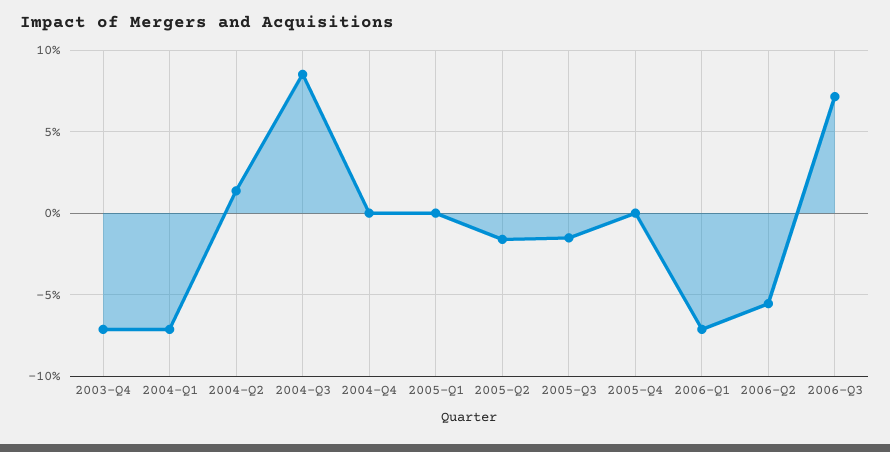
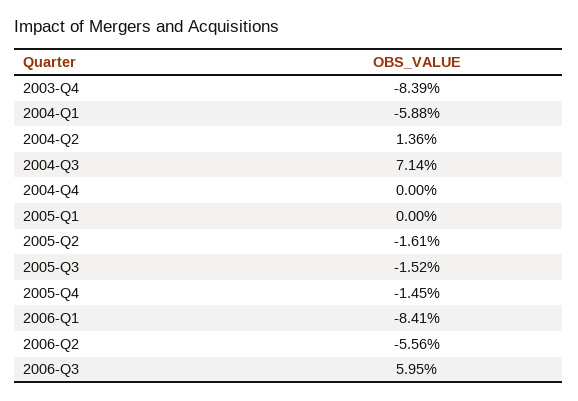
  {
-   "2003-Q4": -7,
+   "2003-Q4": -8.39,
-   "2004-Q1": -7,
+   "2004-Q1": -5.88,
    "2004-Q2": 1.36,
-   "2004-Q3": 8.5,
+   "2004-Q3": 7.14,
    "2004-Q4": 0,
    "2005-Q1": 0,
    "2005-Q2": -1.61,
    "2005-Q3": -1.52,
-   "2005-Q4": 0,
+   "2005-Q4": -1.45,
-   "2006-Q1": -7,
+   "2006-Q1": -8.41,
    "2006-Q2": -5.56,
-   "2006-Q3": 7
+   "2006-Q3": 5.95
  }

